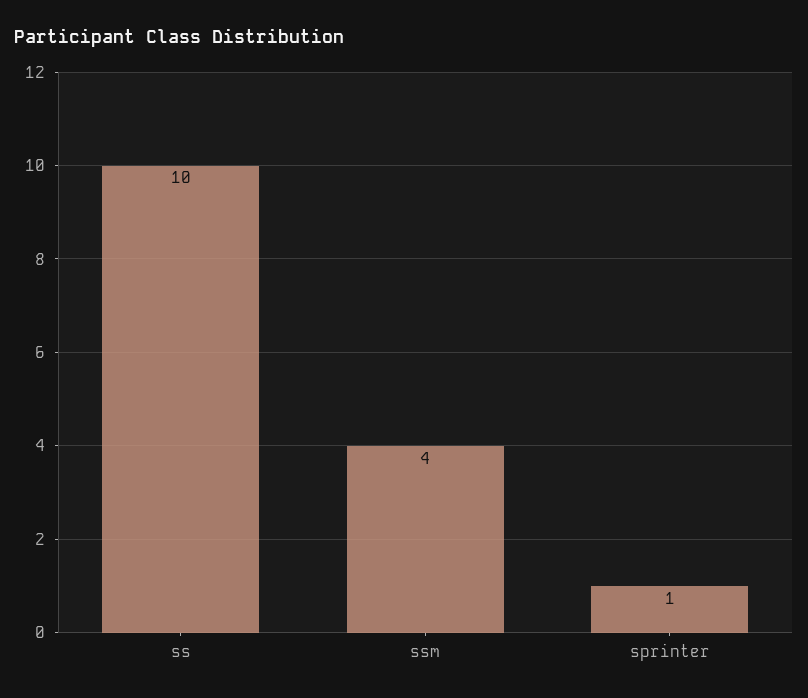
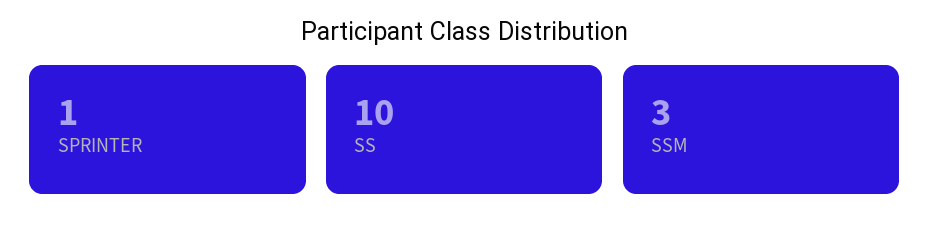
  {
    "ss": 10,
-   "ssm": 4,
+   "ssm": 3,
    "sprinter": 1
  }

